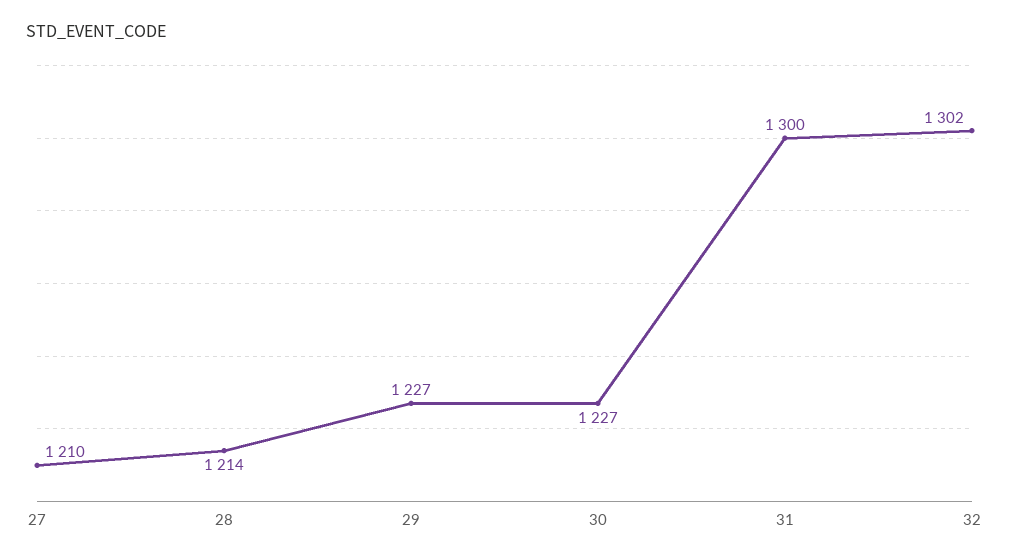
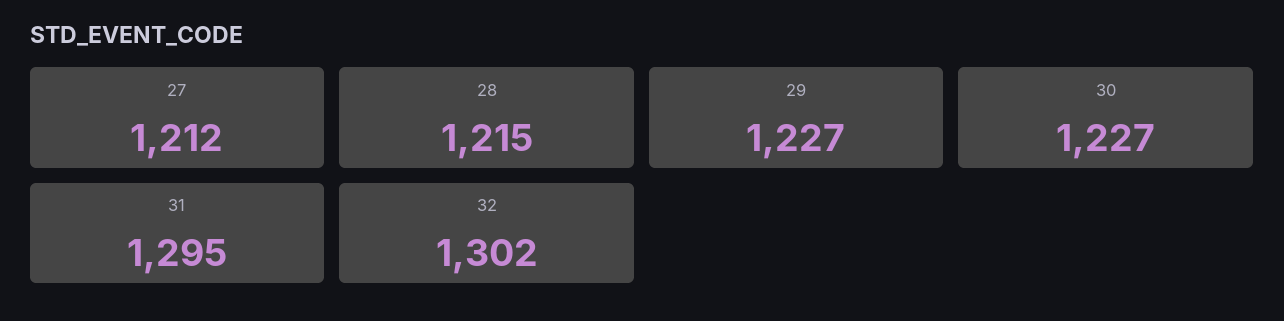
  {
-   "27": 1210,
+   "27": 1212,
-   "28": 1214,
+   "28": 1215,
    "29": 1227,
    "30": 1227,
-   "31": 1300,
+   "31": 1295,
    "32": 1302
  }

